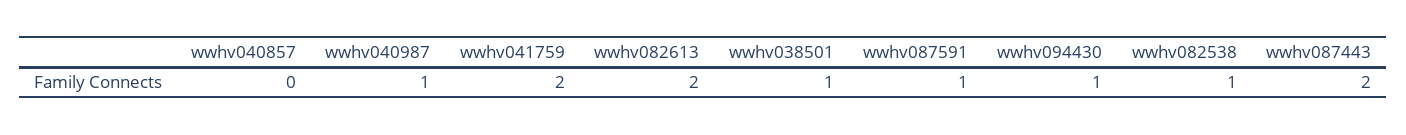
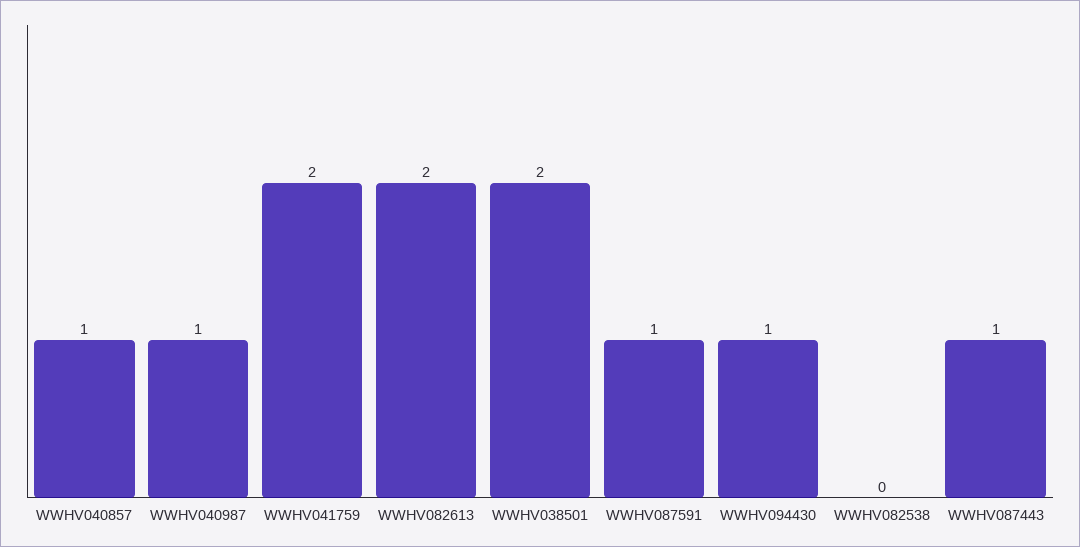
  {
-   "wwhv040857": 0,
+   "wwhv040857": 1,
    "wwhv040987": 1,
    "wwhv041759": 2,
    "wwhv082613": 2,
-   "wwhv038501": 1,
+   "wwhv038501": 2,
    "wwhv087591": 1,
    "wwhv094430": 1,
-   "wwhv082538": 1,
+   "wwhv082538": 0,
-   "wwhv087443": 2
+   "wwhv087443": 1
  }

